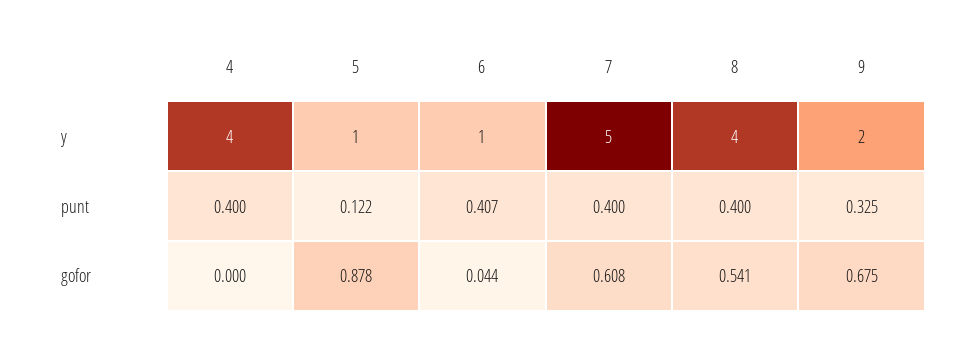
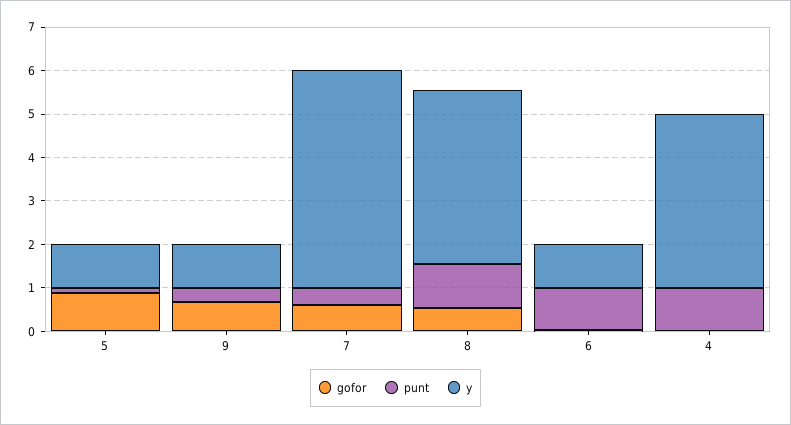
  {
    "y": {
      "4": 4,
      "5": 1,
      "6": 1,
      "7": 5,
      "8": 4,
-     "9": 2
+     "9": 1
    },
    "punt": {
-     "4": 0.4,
+     "4": 1,
      "5": 0.122,
-     "6": 0.407,
+     "6": 1,
      "7": 0.4,
-     "8": 0.4,
+     "8": 1,
      "9": 0.325
    },
    "gofor": {
      "4": 0,
      "5": 0.878,
      "6": 0.044,
      "7": 0.608,
      "8": 0.541,
      "9": 0.675
    }
  }

